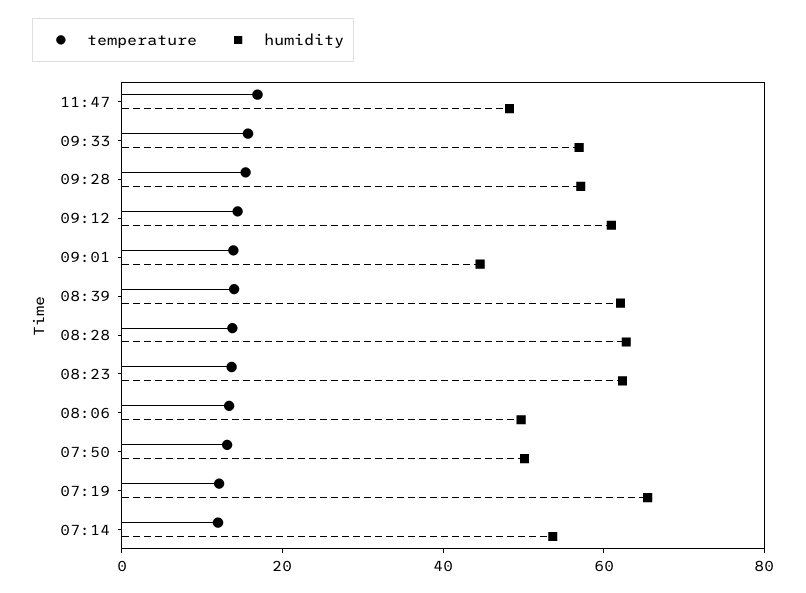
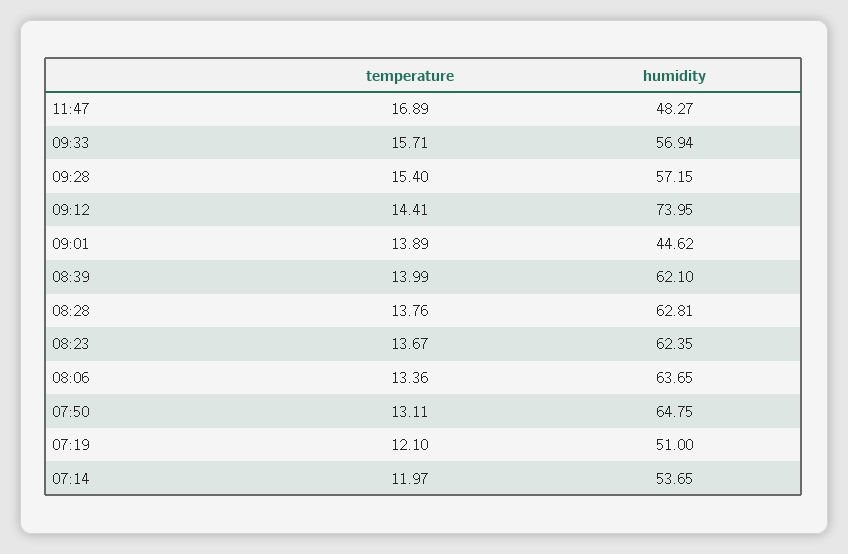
  {
    "temperature": {
      "11:47": 16.89,
      "09:33": 15.71,
      "09:28": 15.4,
      "09:12": 14.41,
      "09:01": 13.89,
      "08:39": 13.99,
      "08:28": 13.76,
      "08:23": 13.67,
      "08:06": 13.36,
      "07:50": 13.11,
      "07:19": 12.1,
      "07:14": 11.97
    },
    "humidity": {
      "11:47": 48.27,
      "09:33": 56.94,
      "09:28": 57.15,
-     "09:12": 60,
+     "09:12": 73.95,
      "09:01": 44.62,
      "08:39": 62.1,
      "08:28": 62.81,
      "08:23": 62.35,
-     "08:06": 50,
+     "08:06": 63.65,
-     "07:50": 50,
+     "07:50": 64.75,
-     "07:19": 65,
+     "07:19": 51,
      "07:14": 53.65
    }
  }

